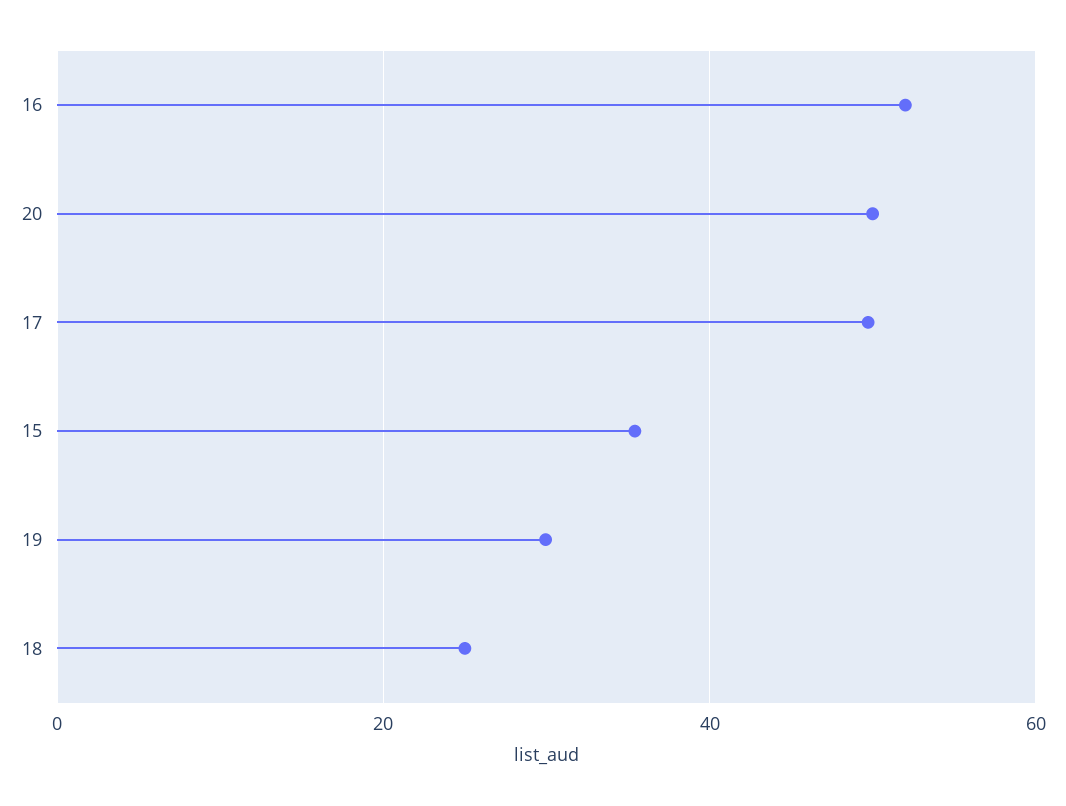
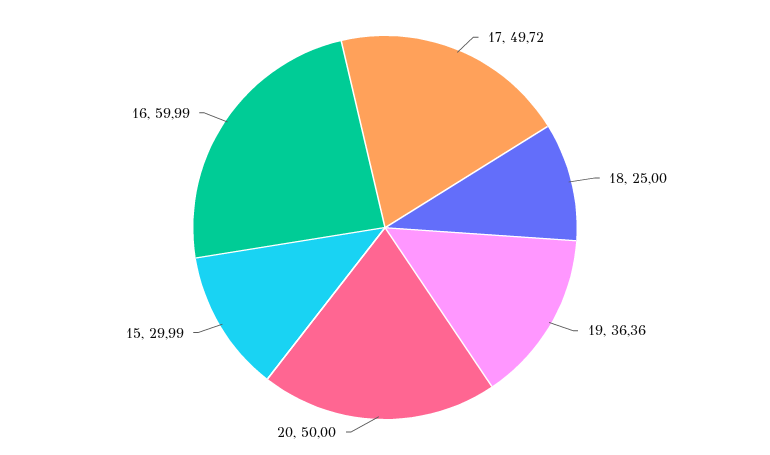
  {
-   "16": 52,
+   "16": 59.99,
    "20": 50,
    "17": 49.72,
-   "15": 36,
+   "15": 29.99,
-   "19": 30,
+   "19": 36.36,
    "18": 25
  }

